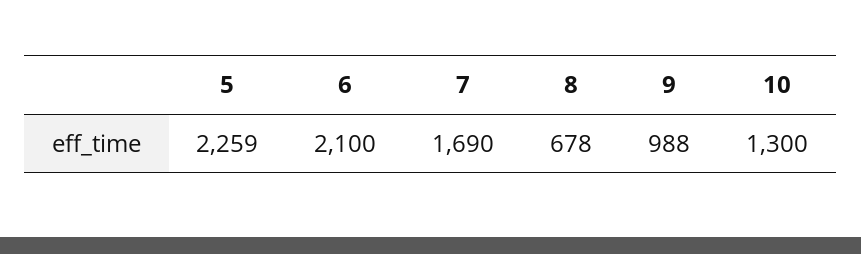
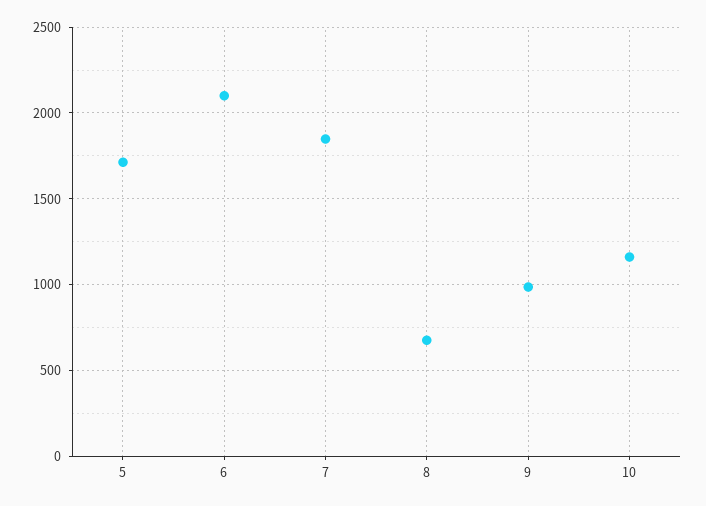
  {
-   "5": 2259,
+   "5": 1700,
    "6": 2100,
-   "7": 1690,
+   "7": 1850,
    "8": 678,
    "9": 988,
-   "10": 1300
+   "10": 1150
  }

